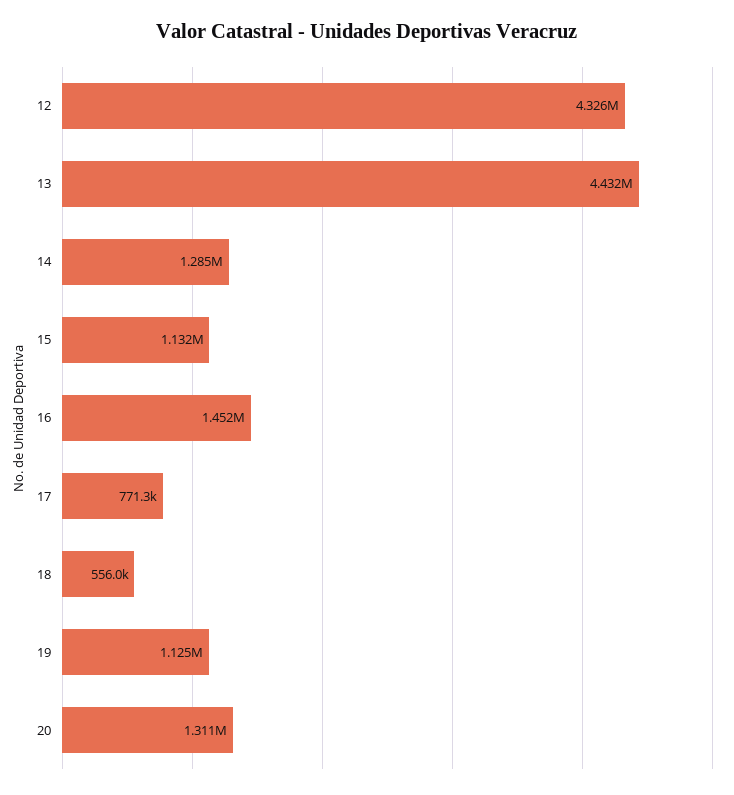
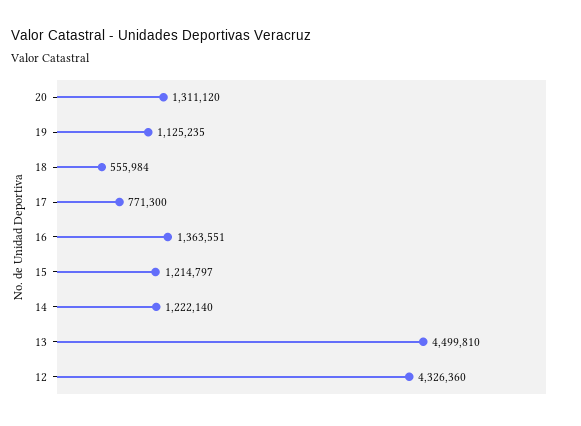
  {
    "12": 4326360,
-   "13": 4432000,
+   "13": 4499810,
-   "14": 1285000,
+   "14": 1222140,
-   "15": 1132000,
+   "15": 1214797,
-   "16": 1452000,
+   "16": 1363551,
    "17": 771300,
    "18": 555984,
    "19": 1125235,
    "20": 1311120
  }

